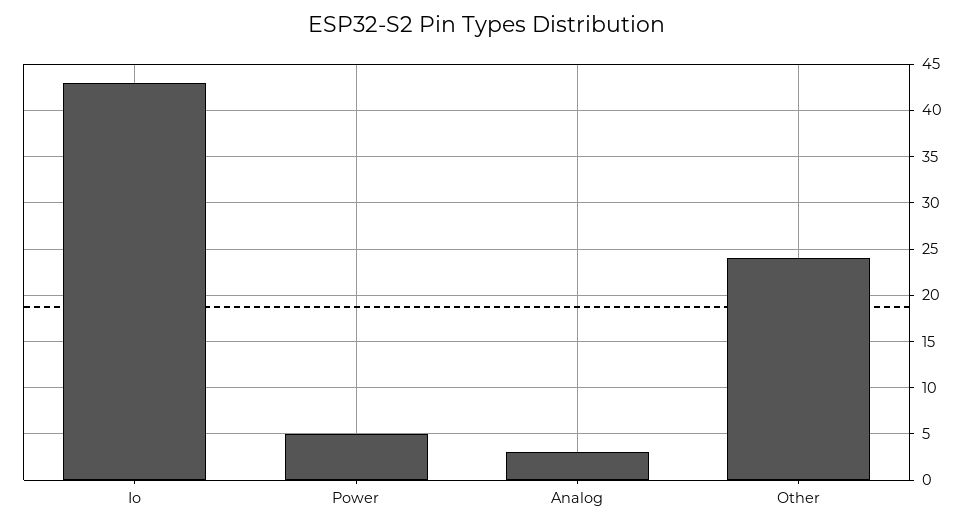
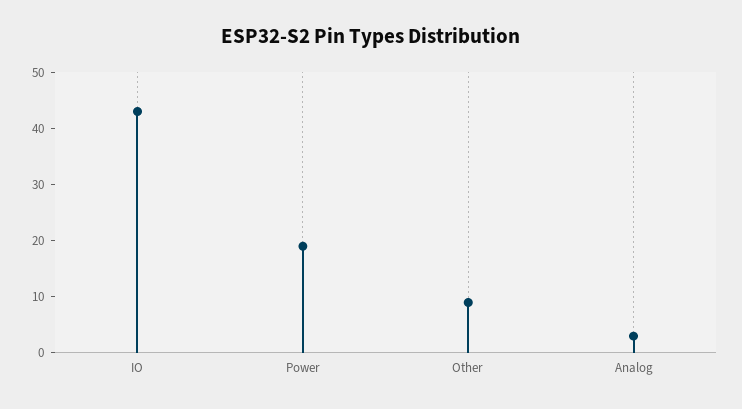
  {
    "Io": 43,
-   "Power": 5,
+   "Power": 20,
    "Analog": 3,
-   "Other": 24
+   "Other": 10
  }

